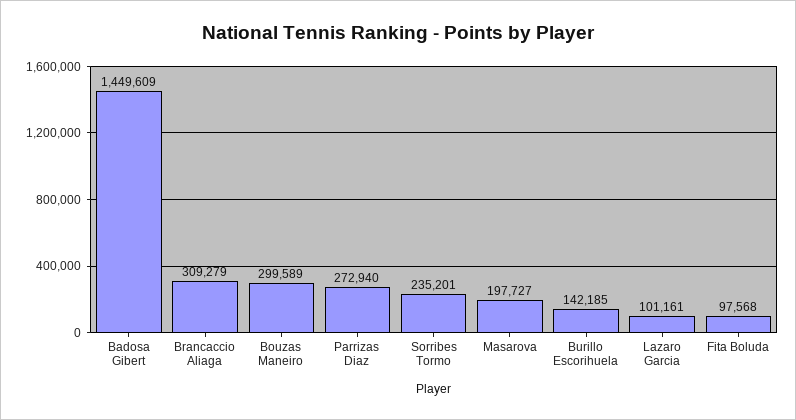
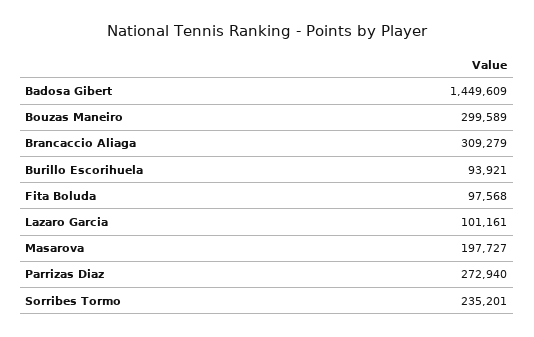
  {
    "Badosa Gibert": 1449609,
    "Brancaccio Aliaga": 309279,
    "Bouzas Maneiro": 299589,
    "Parrizas Diaz": 272940,
    "Sorribes Tormo": 235201,
    "Masarova": 197727,
-   "Burillo Escorihuela": 142185,
+   "Burillo Escorihuela": 93921,
    "Lazaro Garcia": 101161,
    "Fita Boluda": 97568
  }

